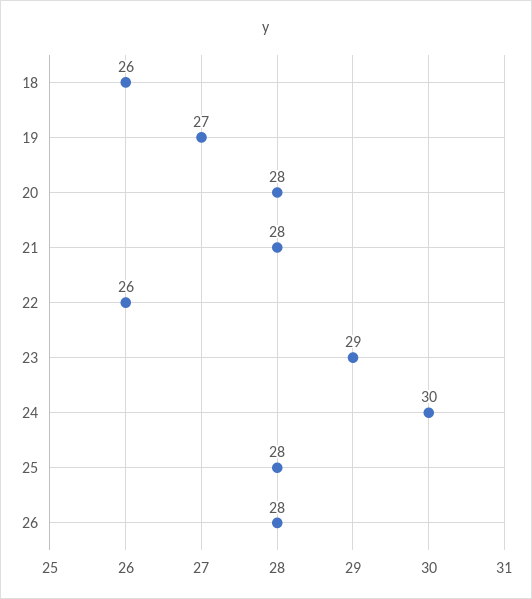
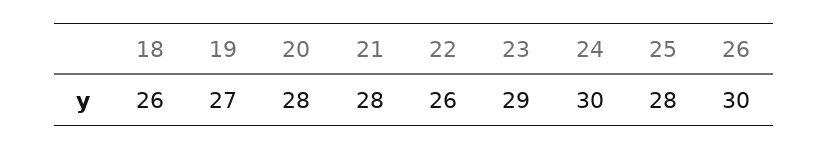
  {
    "18": 26,
    "19": 27,
    "20": 28,
    "21": 28,
    "22": 26,
    "23": 29,
    "24": 30,
    "25": 28,
-   "26": 28
+   "26": 30
  }

